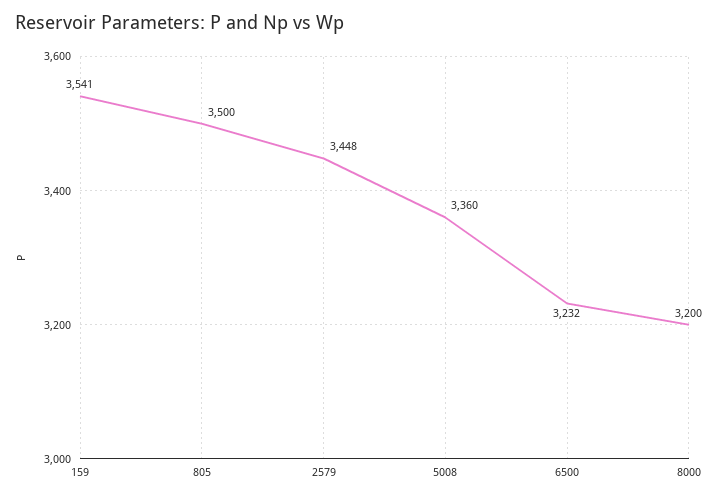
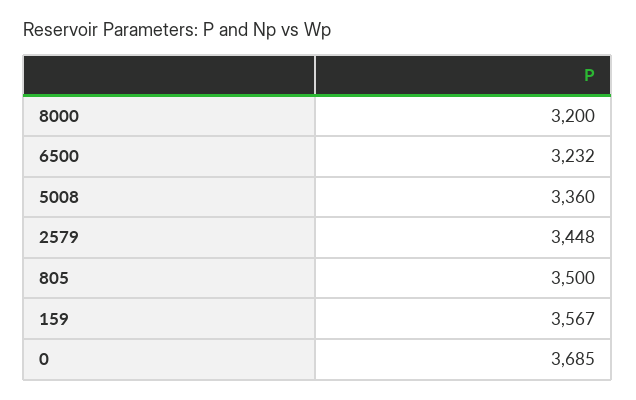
  {
-   "159": 3541,
+   "159": 3567,
    "805": 3500,
    "2579": 3448,
    "5008": 3360,
    "6500": 3232,
-   "8000": 3200
+   "8000": 3200,
+   "0": 3685
  }

